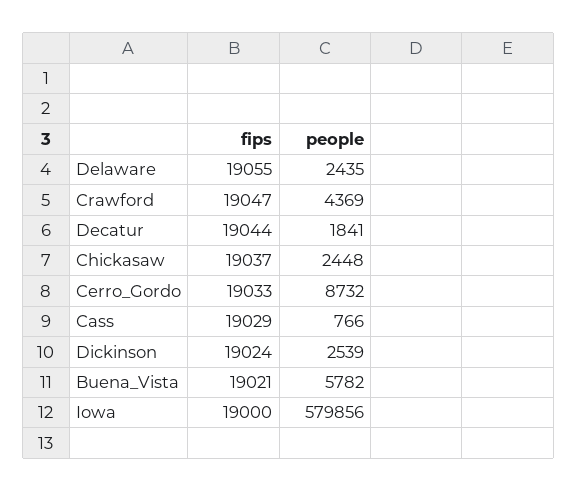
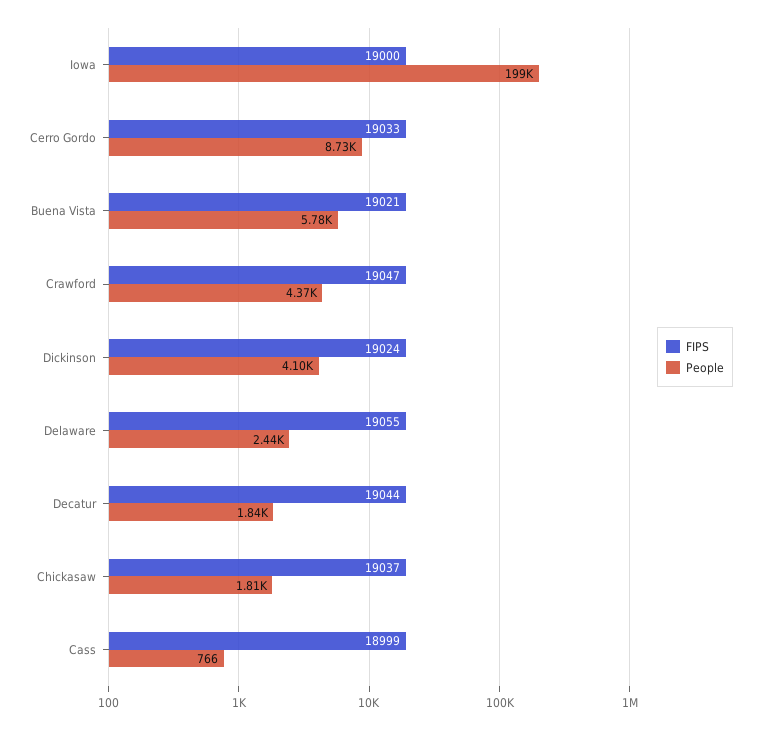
  {
    "fips": {
      "Delaware": 19055,
      "Crawford": 19047,
      "Decatur": 19044,
      "Chickasaw": 19037,
      "Cerro_Gordo": 19033,
-     "Cass": 19029,
+     "Cass": 18999,
      "Dickinson": 19024,
      "Buena_Vista": 19021,
      "Iowa": 19000
    },
    "people": {
      "Delaware": 2435,
      "Crawford": 4369,
      "Decatur": 1841,
-     "Chickasaw": 2448,
+     "Chickasaw": 1810,
      "Cerro_Gordo": 8732,
      "Cass": 766,
-     "Dickinson": 2539,
+     "Dickinson": 4100,
      "Buena_Vista": 5782,
-     "Iowa": 579856
+     "Iowa": 199000
    }
  }

